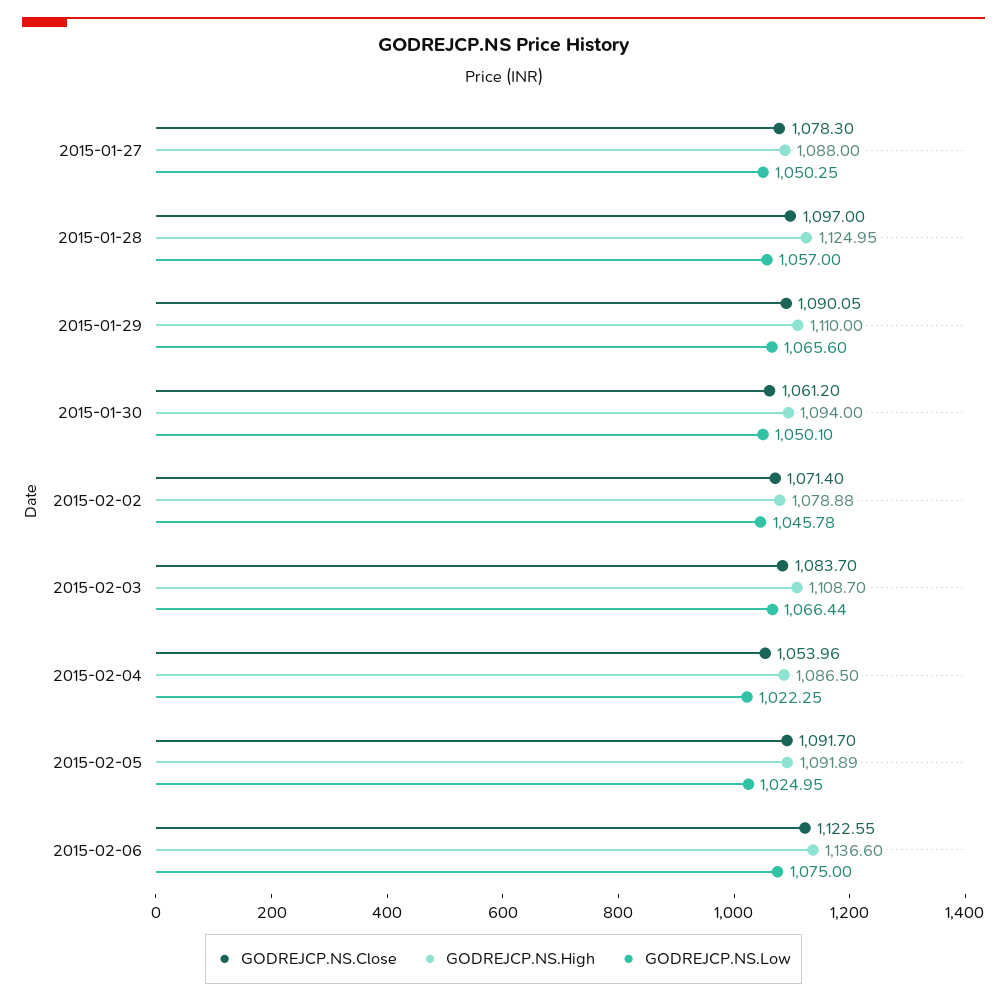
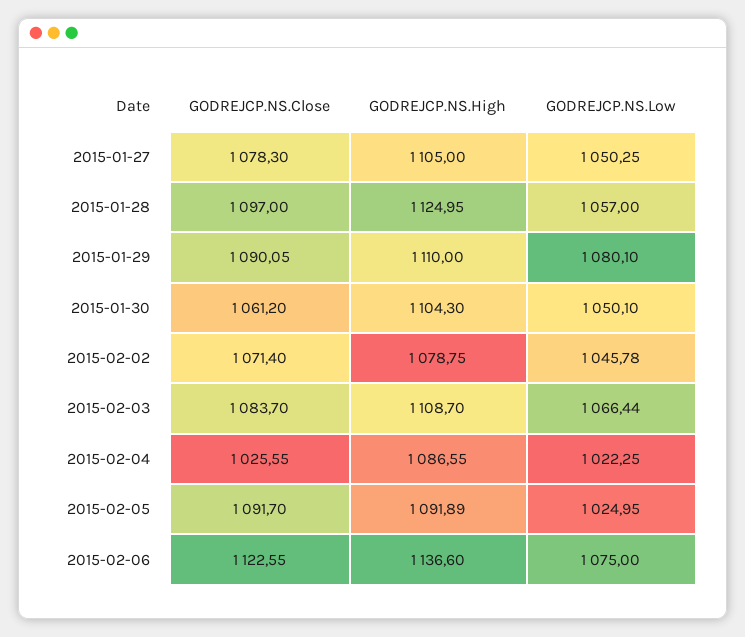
  {
    "GODREJCP.NS.Close": {
      "2015-01-27": 1078.3,
      "2015-01-28": 1097,
      "2015-01-29": 1090.05,
      "2015-01-30": 1061.2,
      "2015-02-02": 1071.4,
      "2015-02-03": 1083.7,
-     "2015-02-04": 1053.96,
+     "2015-02-04": 1025.55,
      "2015-02-05": 1091.7,
      "2015-02-06": 1122.55
    },
    "GODREJCP.NS.High": {
-     "2015-01-27": 1088,
+     "2015-01-27": 1105,
      "2015-01-28": 1124.95,
      "2015-01-29": 1110,
-     "2015-01-30": 1094,
+     "2015-01-30": 1104.3,
-     "2015-02-02": 1078.88,
+     "2015-02-02": 1078.75,
      "2015-02-03": 1108.7,
-     "2015-02-04": 1086.5,
+     "2015-02-04": 1086.55,
      "2015-02-05": 1091.89,
      "2015-02-06": 1136.6
    },
    "GODREJCP.NS.Low": {
      "2015-01-27": 1050.25,
      "2015-01-28": 1057,
-     "2015-01-29": 1065.6,
+     "2015-01-29": 1080.1,
      "2015-01-30": 1050.1,
      "2015-02-02": 1045.78,
      "2015-02-03": 1066.44,
      "2015-02-04": 1022.25,
      "2015-02-05": 1024.95,
      "2015-02-06": 1075
    }
  }

